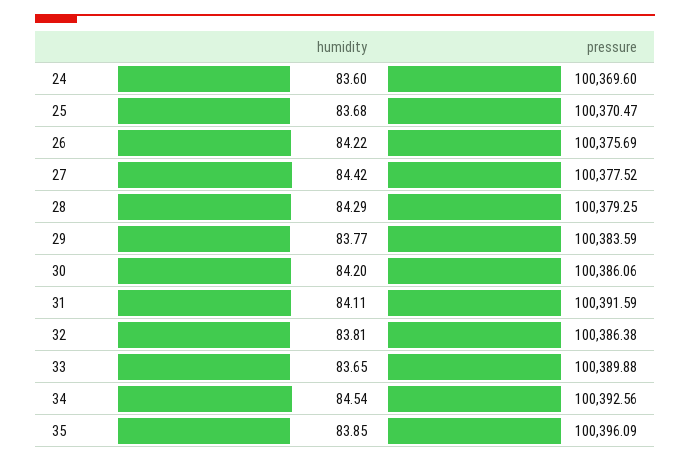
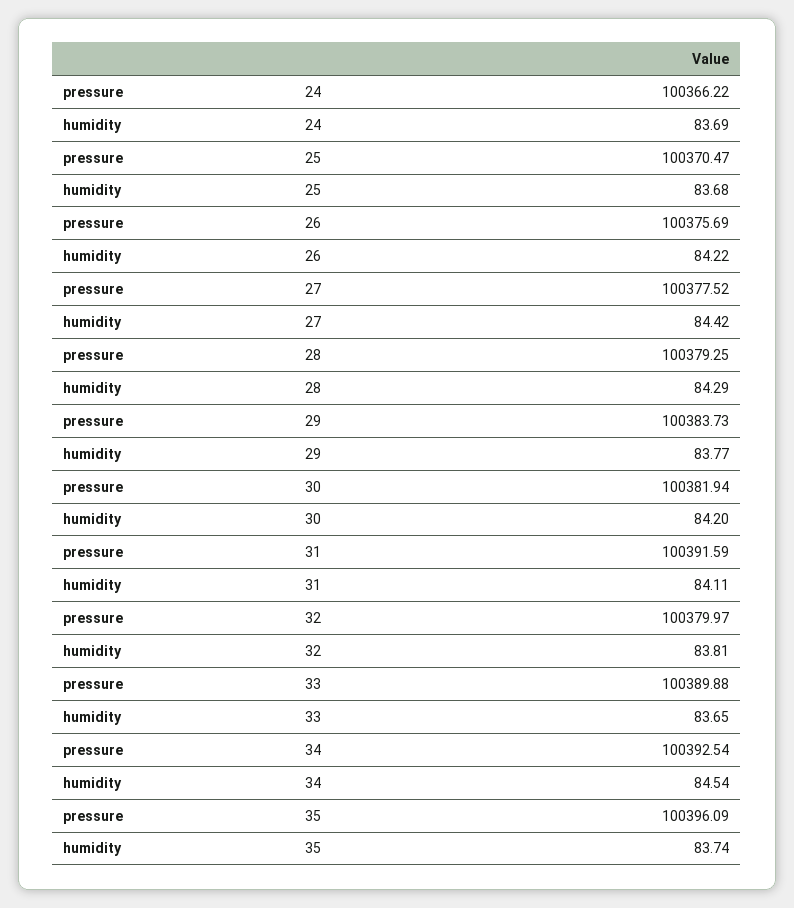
  {
    "humidity": {
-     "24": 83.6,
+     "24": 83.69,
      "25": 83.68,
      "26": 84.22,
      "27": 84.42,
      "28": 84.29,
      "29": 83.77,
      "30": 84.2,
      "31": 84.11,
      "32": 83.81,
      "33": 83.65,
      "34": 84.54,
-     "35": 83.85
+     "35": 83.74
    },
    "pressure": {
-     "24": 100369.6,
+     "24": 100366.22,
      "25": 100370.47,
      "26": 100375.69,
      "27": 100377.52,
      "28": 100379.25,
-     "29": 100383.59,
+     "29": 100383.73,
-     "30": 100386.06,
+     "30": 100381.94,
      "31": 100391.59,
-     "32": 100386.38,
+     "32": 100379.97,
      "33": 100389.88,
-     "34": 100392.56,
+     "34": 100392.54,
      "35": 100396.09
    }
  }

